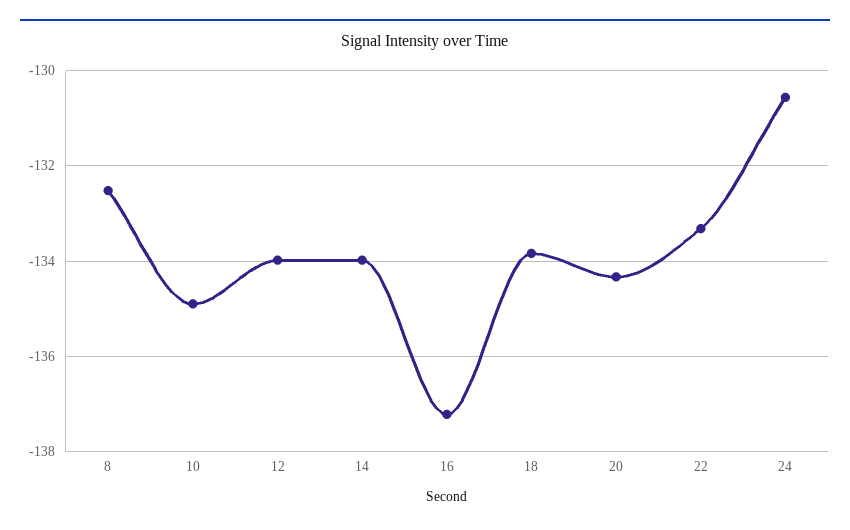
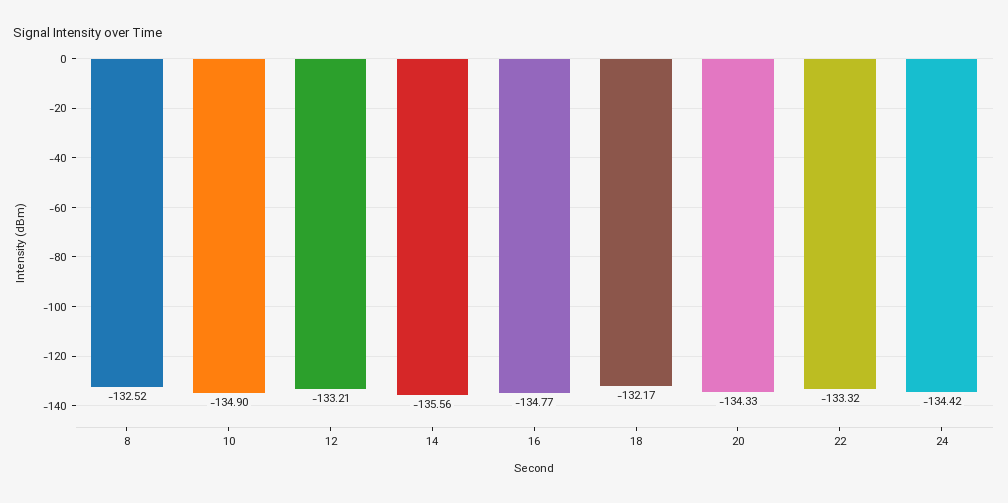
  {
    "8": -132.52,
    "10": -134.9,
-   "12": -134,
+   "12": -133.21,
-   "14": -134,
+   "14": -135.56,
-   "16": -137.2,
+   "16": -134.77,
-   "18": -133.8,
+   "18": -132.17,
    "20": -134.33,
    "22": -133.32,
-   "24": -130.6
+   "24": -134.42
  }

